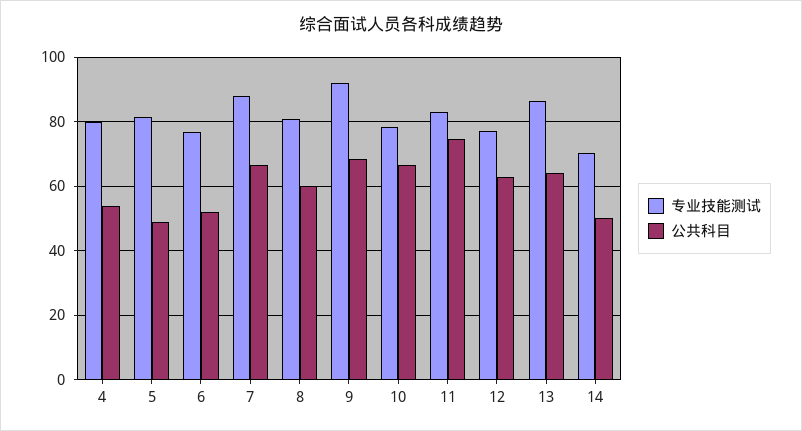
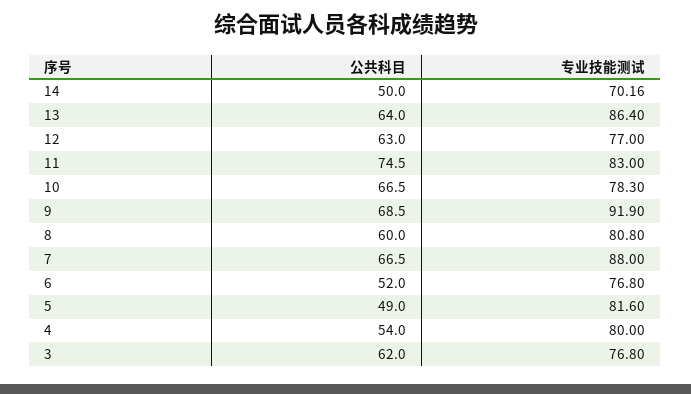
  {
    "专业技能测试": {
      "4": 80,
      "5": 81.6,
      "6": 76.8,
      "7": 88,
      "8": 80.8,
      "9": 91.9,
      "10": 78.3,
      "11": 83,
      "12": 77,
      "13": 86.4,
-     "14": 70.16
+     "14": 70.16,
+     "3": 76.8
    },
    "公共科目": {
      "4": 54,
      "5": 49,
      "6": 52,
      "7": 66.5,
      "8": 60,
      "9": 68.5,
      "10": 66.5,
      "11": 74.5,
      "12": 63,
      "13": 64,
-     "14": 50
+     "14": 50,
+     "3": 62
    }
  }

